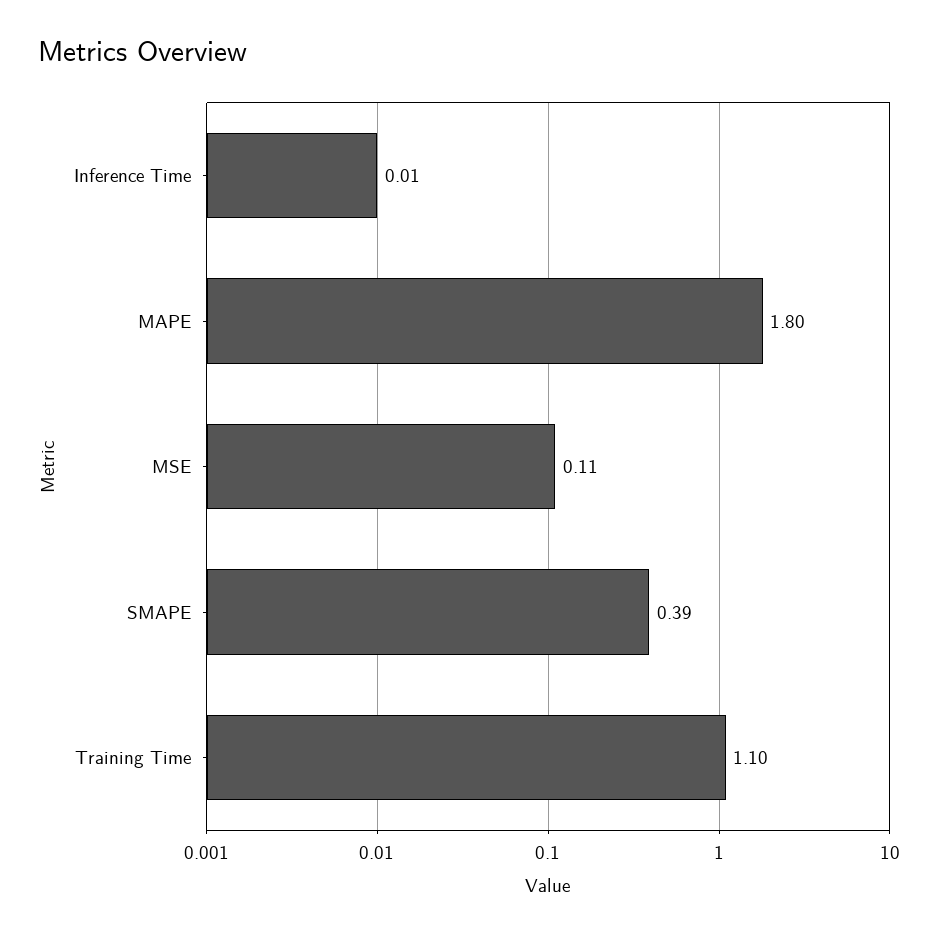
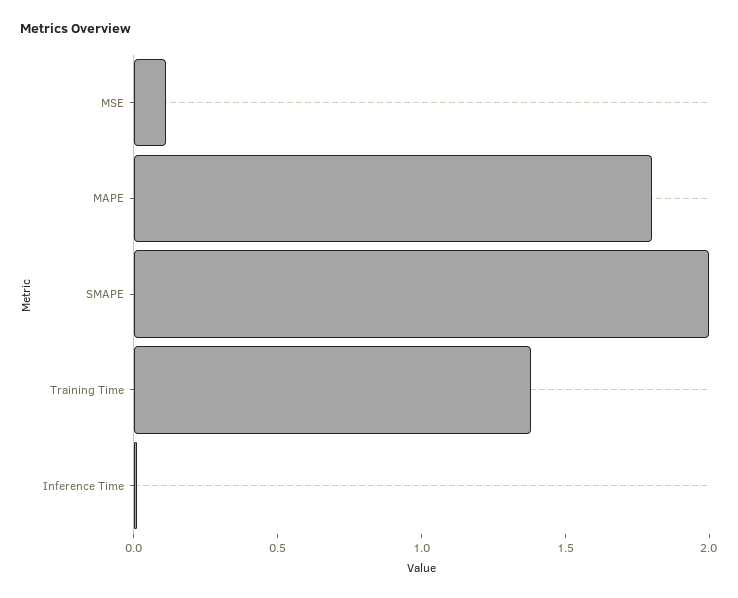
  {
    "Inference Time": 0.01,
    "MAPE": 1.8,
    "MSE": 0.11,
-   "SMAPE": 0.39,
+   "SMAPE": 2,
-   "Training Time": 1.1
+   "Training Time": 1.4
  }

